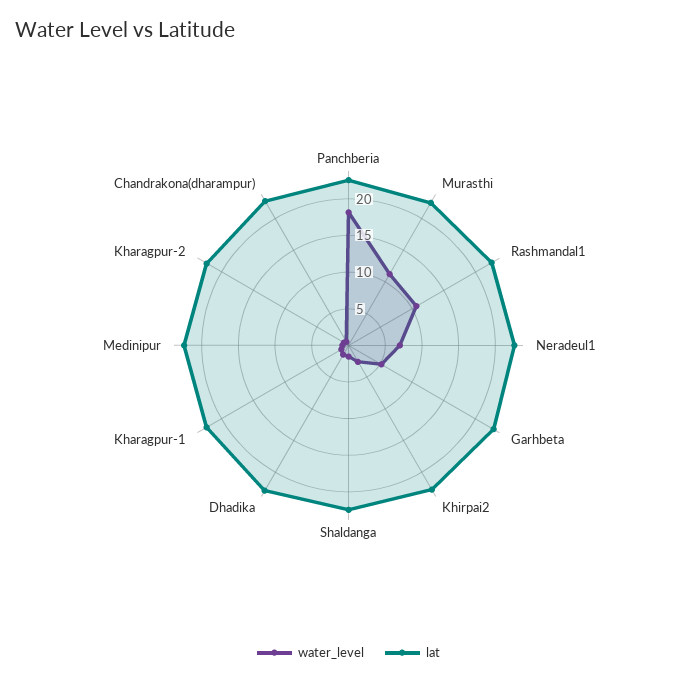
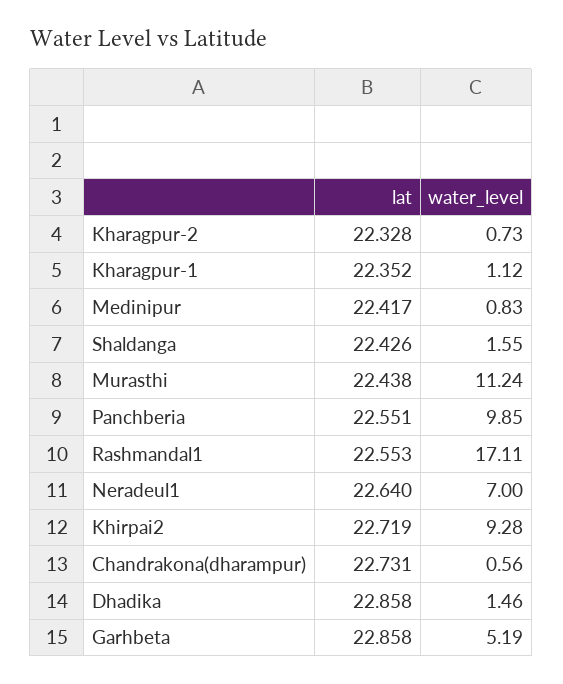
  {
    "water_level": {
-     "Panchberia": 17.5,
+     "Panchberia": 9.85,
      "Murasthi": 11.24,
-     "Rashmandal1": 10,
+     "Rashmandal1": 17.11,
      "Neradeul1": 7,
      "Garhbeta": 5.19,
-     "Khirpai2": 2.5,
+     "Khirpai2": 9.28,
      "Shaldanga": 1.55,
      "Dhadika": 1.46,
      "Kharagpur-1": 1.12,
      "Medinipur": 0.83,
      "Kharagpur-2": 0.73,
      "Chandrakona(dharampur)": 0.56
    },
    "lat": {
      "Panchberia": 22.551,
      "Murasthi": 22.438,
      "Rashmandal1": 22.553,
      "Neradeul1": 22.64,
      "Garhbeta": 22.858,
      "Khirpai2": 22.719,
      "Shaldanga": 22.426,
      "Dhadika": 22.858,
      "Kharagpur-1": 22.352,
      "Medinipur": 22.417,
      "Kharagpur-2": 22.328,
      "Chandrakona(dharampur)": 22.731
    }
  }

